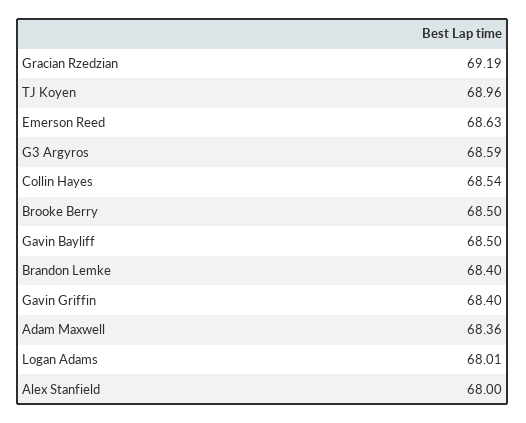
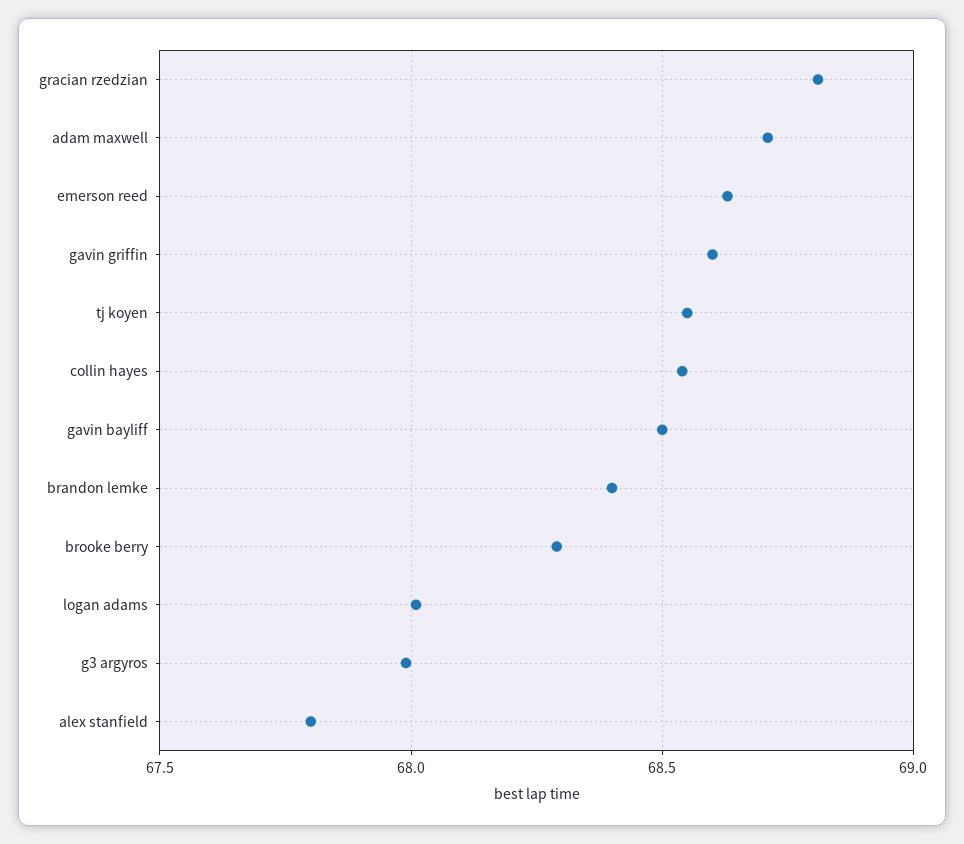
  {
-   "Gracian Rzedzian": 69.19,
+   "Gracian Rzedzian": 68.8,
-   "TJ Koyen": 68.96,
+   "TJ Koyen": 68.55,
    "Emerson Reed": 68.63,
-   "G3 Argyros": 68.59,
+   "G3 Argyros": 68,
    "Collin Hayes": 68.54,
-   "Brooke Berry": 68.5,
+   "Brooke Berry": 68.3,
    "Gavin Bayliff": 68.5,
    "Brandon Lemke": 68.4,
-   "Gavin Griffin": 68.4,
+   "Gavin Griffin": 68.6,
-   "Adam Maxwell": 68.36,
+   "Adam Maxwell": 68.7,
    "Logan Adams": 68.01,
-   "Alex Stanfield": 68
+   "Alex Stanfield": 67.8
  }

